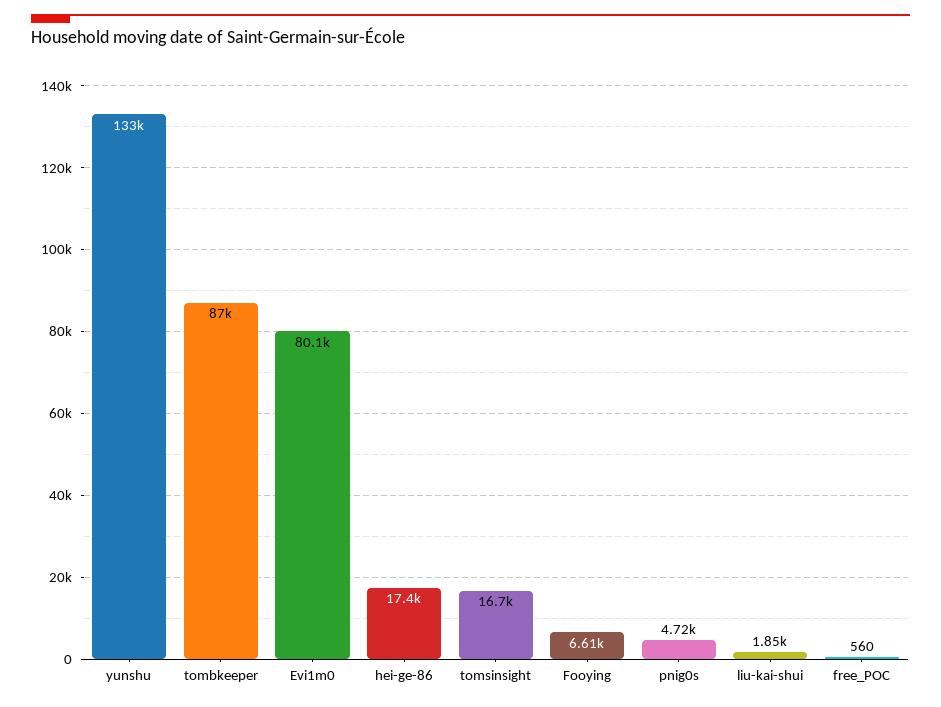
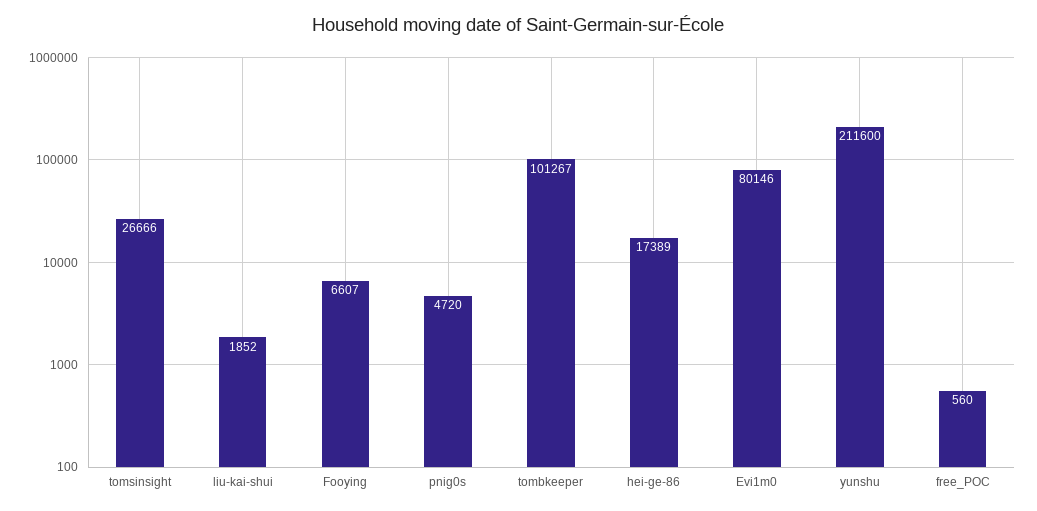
  {
-   "yunshu": 133000,
+   "yunshu": 211600,
-   "tombkeeper": 87000,
+   "tombkeeper": 101267,
    "Evi1m0": 80146,
    "hei-ge-86": 17389,
-   "tomsinsight": 16700,
+   "tomsinsight": 26666,
    "Fooying": 6607,
    "pnig0s": 4720,
    "liu-kai-shui": 1852,
    "free_POC": 560
  }

